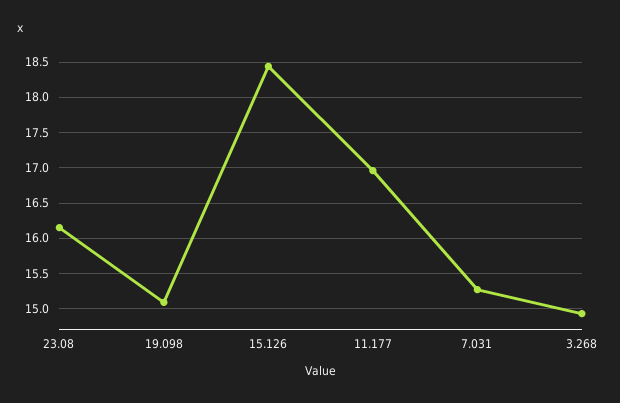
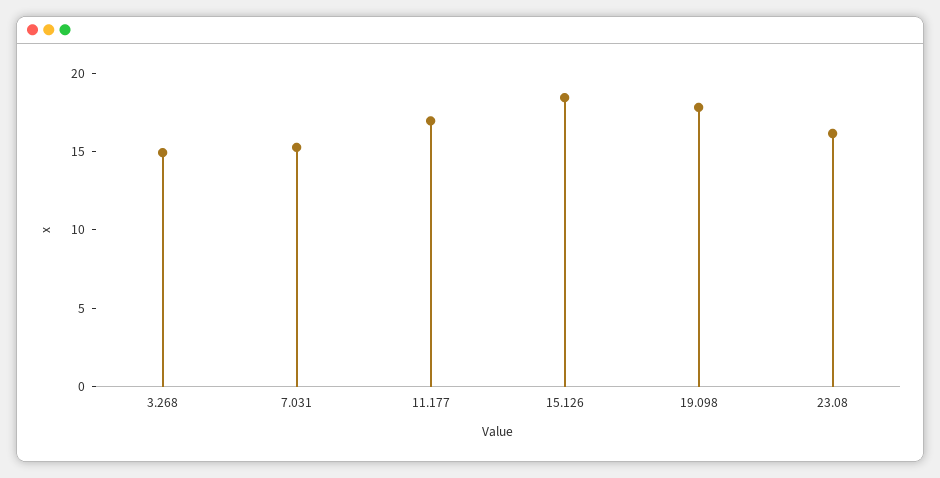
  {
    "23.08": 16.2,
-   "19.098": 15.1,
+   "19.098": 18,
    "15.126": 18.4,
    "11.177": 17,
    "7.031": 15.3,
    "3.268": 14.9
  }

